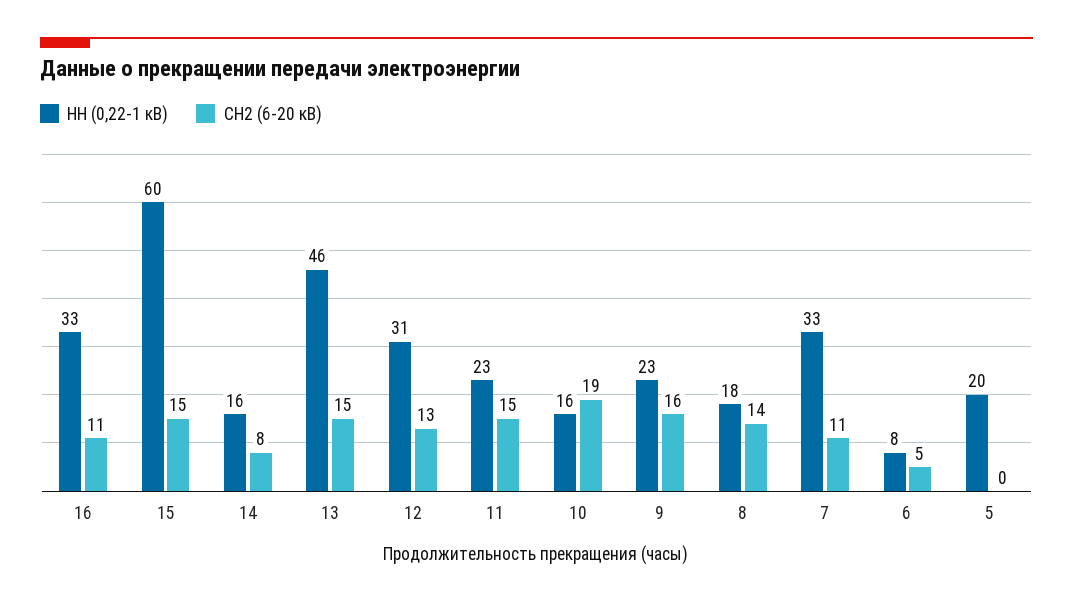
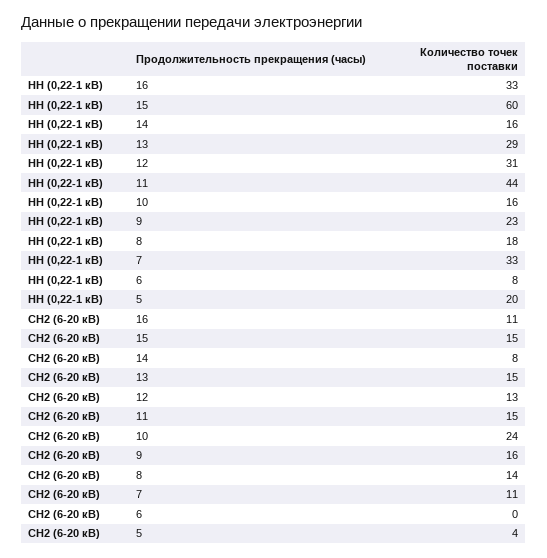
  {
    "НН (0,22-1 кВ)": {
      "16": 33,
      "15": 60,
      "14": 16,
-     "13": 46,
+     "13": 29,
      "12": 31,
-     "11": 23,
+     "11": 44,
      "10": 16,
      "9": 23,
      "8": 18,
      "7": 33,
      "6": 8,
      "5": 20
    },
    "СН2 (6-20 кВ)": {
      "16": 11,
      "15": 15,
      "14": 8,
      "13": 15,
      "12": 13,
      "11": 15,
-     "10": 19,
+     "10": 24,
      "9": 16,
      "8": 14,
      "7": 11,
-     "6": 5,
+     "6": 0,
-     "5": 0
+     "5": 4
    }
  }

